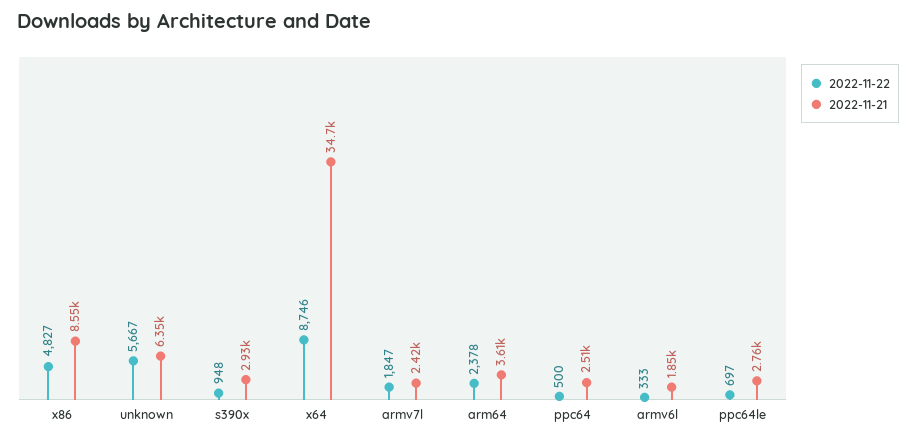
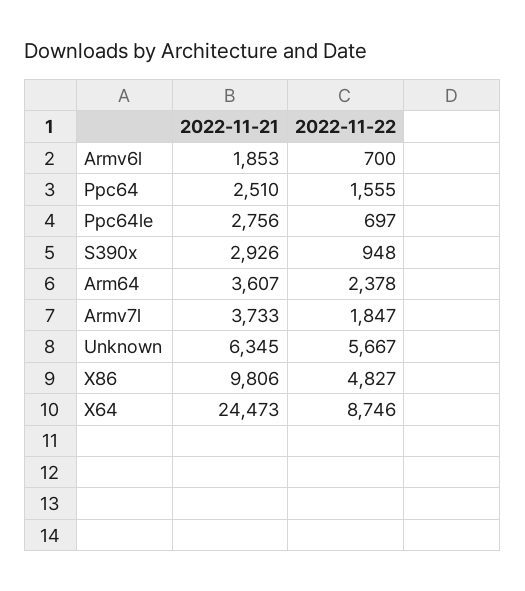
  {
    "2022-11-22": {
      "x86": 4827,
      "unknown": 5667,
      "s390x": 948,
      "x64": 8746,
      "armv7l": 1847,
      "arm64": 2378,
-     "ppc64": 500,
+     "ppc64": 1555,
-     "armv6l": 333,
+     "armv6l": 700,
      "ppc64le": 697
    },
    "2022-11-21": {
-     "x86": 8550,
+     "x86": 9806,
      "unknown": 6345,
      "s390x": 2926,
-     "x64": 34700,
+     "x64": 24473,
-     "armv7l": 2420,
+     "armv7l": 3733,
      "arm64": 3607,
      "ppc64": 2510,
      "armv6l": 1853,
      "ppc64le": 2756
    }
  }

